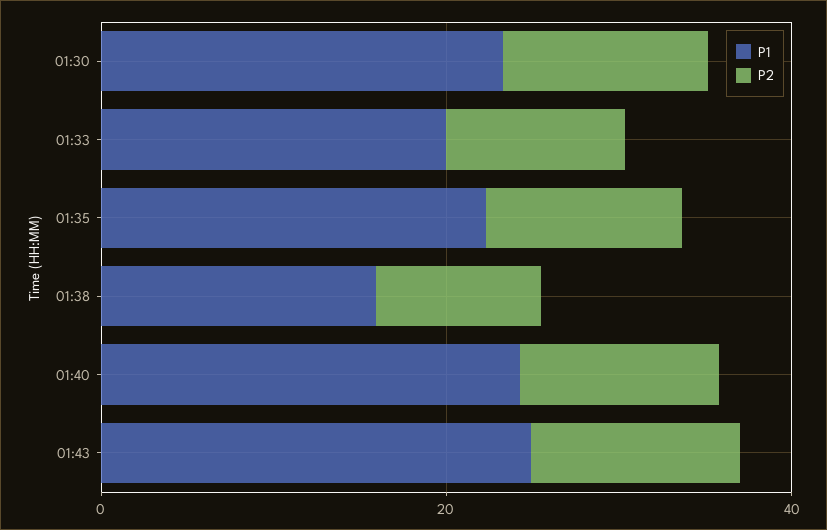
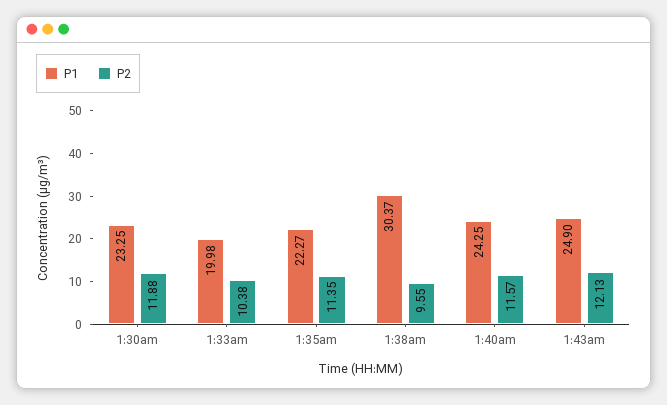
  {
    "P1": {
      "01:30": 23.25,
      "01:33": 19.98,
      "01:35": 22.27,
-     "01:38": 15,
+     "01:38": 30.37,
      "01:40": 24.25,
      "01:43": 24.9
    },
    "P2": {
      "01:30": 11.88,
      "01:33": 10.38,
      "01:35": 11.35,
      "01:38": 9.55,
      "01:40": 11.57,
      "01:43": 12.13
    }
  }

